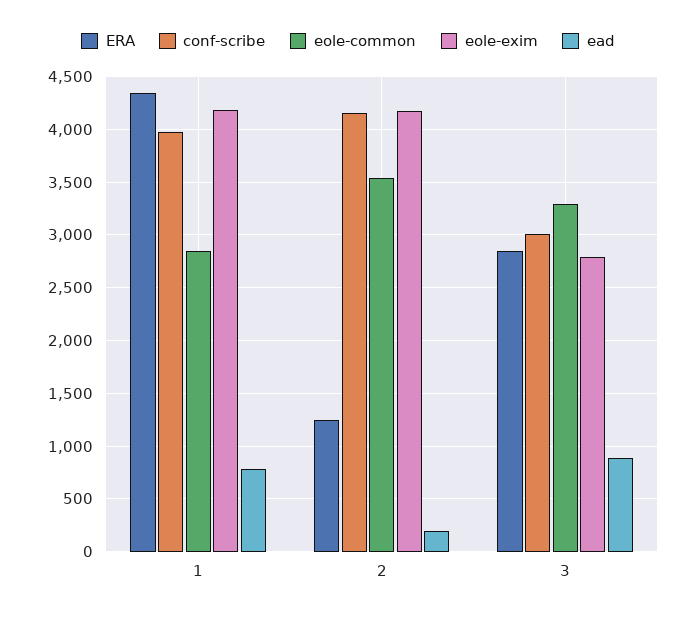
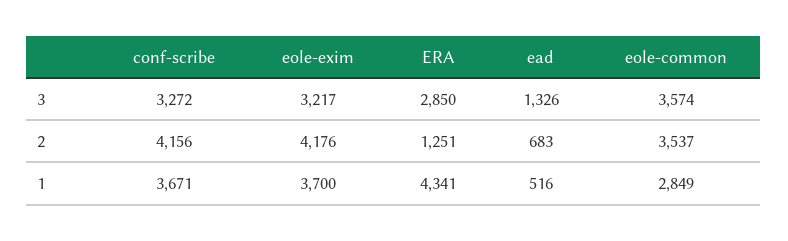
  {
    "ERA": {
      "1": 4341,
      "2": 1251,
      "3": 2850
    },
    "conf-scribe": {
-     "1": 4000,
+     "1": 3671,
      "2": 4156,
-     "3": 3000
+     "3": 3272
    },
    "eole-common": {
      "1": 2849,
      "2": 3537,
-     "3": 3300
+     "3": 3574
    },
    "eole-exim": {
-     "1": 4200,
+     "1": 3700,
      "2": 4176,
-     "3": 2800
+     "3": 3217
    },
    "ead": {
-     "1": 800,
+     "1": 516,
-     "2": 200,
+     "2": 683,
-     "3": 900
+     "3": 1326
    }
  }

